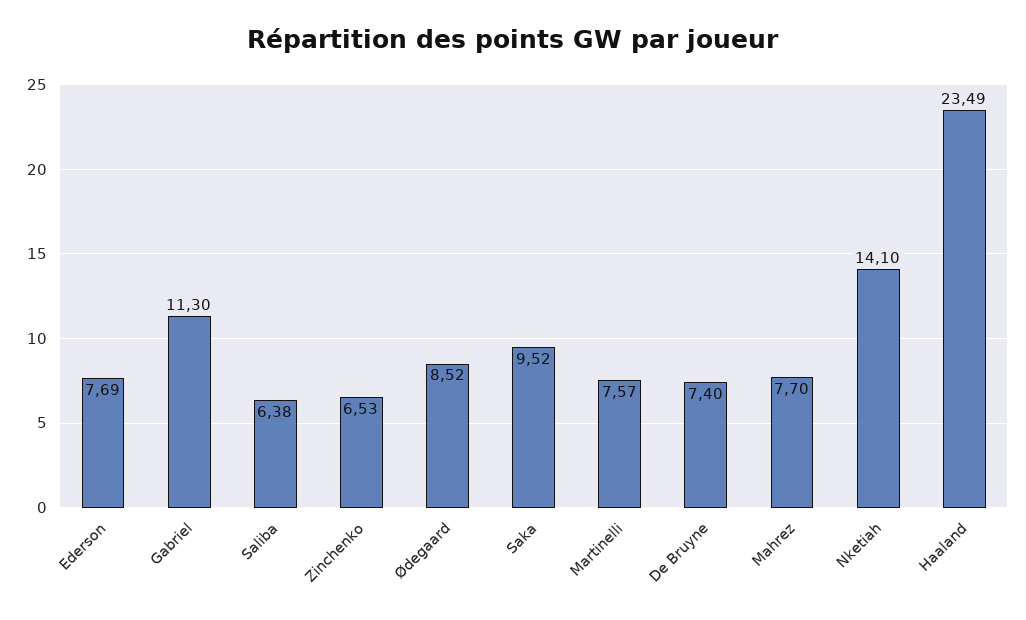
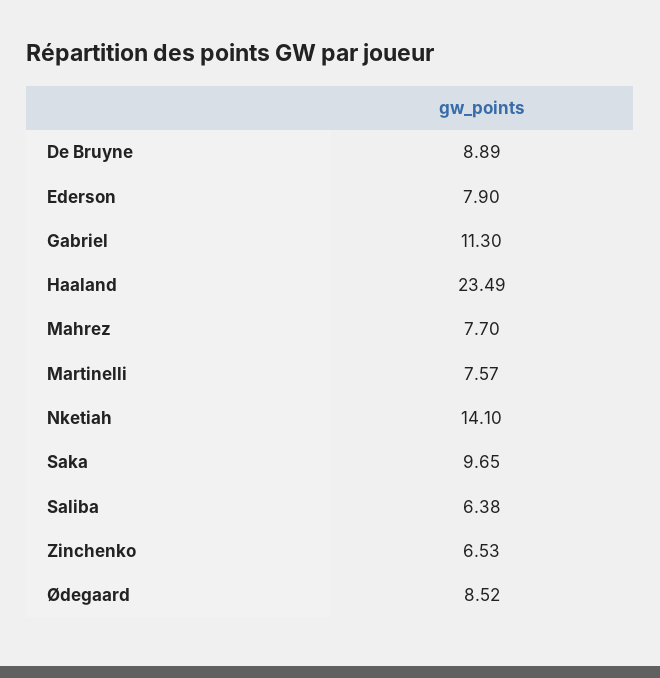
  {
-   "Ederson": 7.69,
+   "Ederson": 7.9,
    "Gabriel": 11.3,
    "Saliba": 6.38,
    "Zinchenko": 6.53,
    "Ødegaard": 8.52,
-   "Saka": 9.52,
+   "Saka": 9.65,
    "Martinelli": 7.57,
-   "De Bruyne": 7.4,
+   "De Bruyne": 8.89,
    "Mahrez": 7.7,
    "Nketiah": 14.1,
    "Haaland": 23.49
  }

